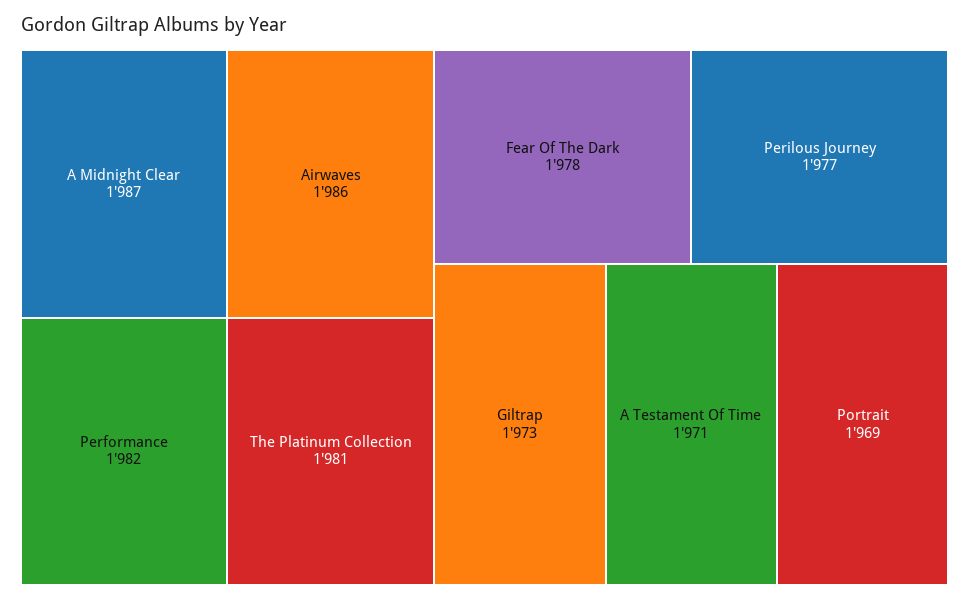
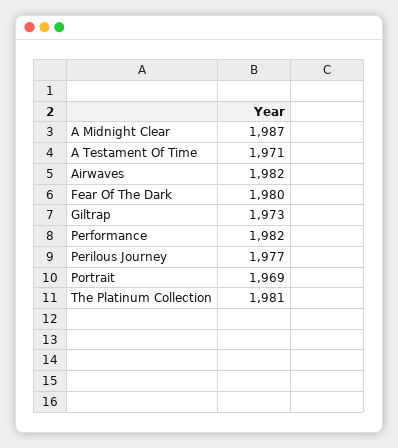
  {
    "A Midnight Clear": 1987,
-   "Airwaves": 1986,
+   "Airwaves": 1982,
    "Performance": 1982,
    "The Platinum Collection": 1981,
-   "Fear Of The Dark": 1978,
+   "Fear Of The Dark": 1980,
    "Perilous Journey": 1977,
    "Giltrap": 1973,
    "A Testament Of Time": 1971,
    "Portrait": 1969
  }

